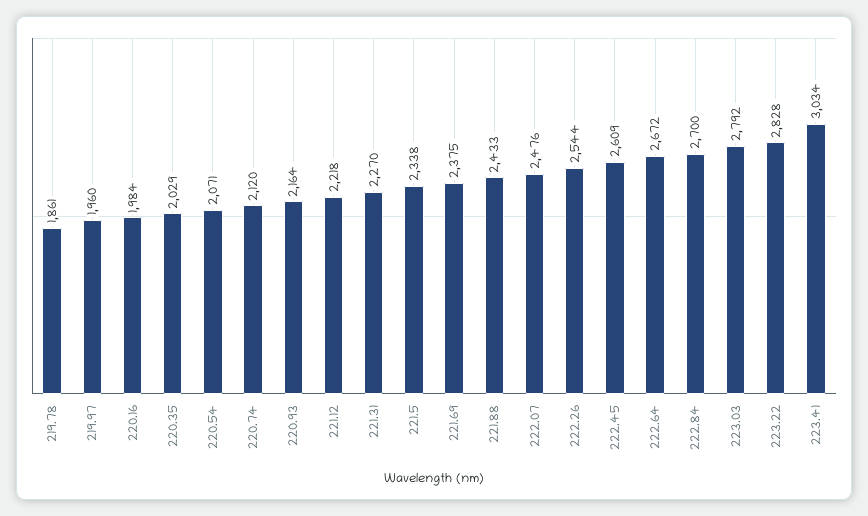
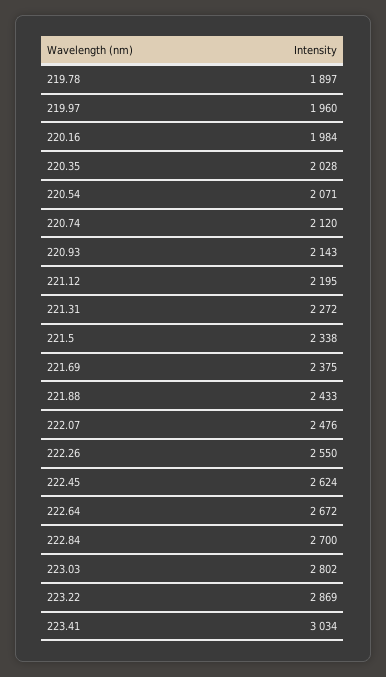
  {
-   "219.78": 1861,
+   "219.78": 1897,
    "219.97": 1960,
    "220.16": 1984,
-   "220.35": 2029,
+   "220.35": 2028,
    "220.54": 2071,
    "220.74": 2120,
-   "220.93": 2164,
+   "220.93": 2143,
-   "221.12": 2218,
+   "221.12": 2195,
-   "221.31": 2270,
+   "221.31": 2272,
    "221.5": 2338,
    "221.69": 2375,
    "221.88": 2433,
    "222.07": 2476,
-   "222.26": 2544,
+   "222.26": 2550,
-   "222.45": 2609,
+   "222.45": 2624,
    "222.64": 2672,
    "222.84": 2700,
-   "223.03": 2792,
+   "223.03": 2802,
-   "223.22": 2828,
+   "223.22": 2869,
    "223.41": 3034
  }

